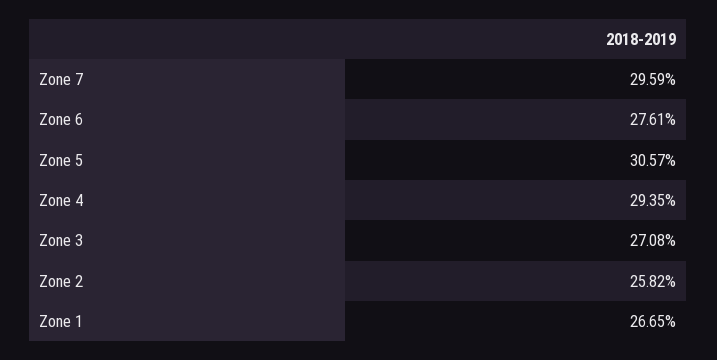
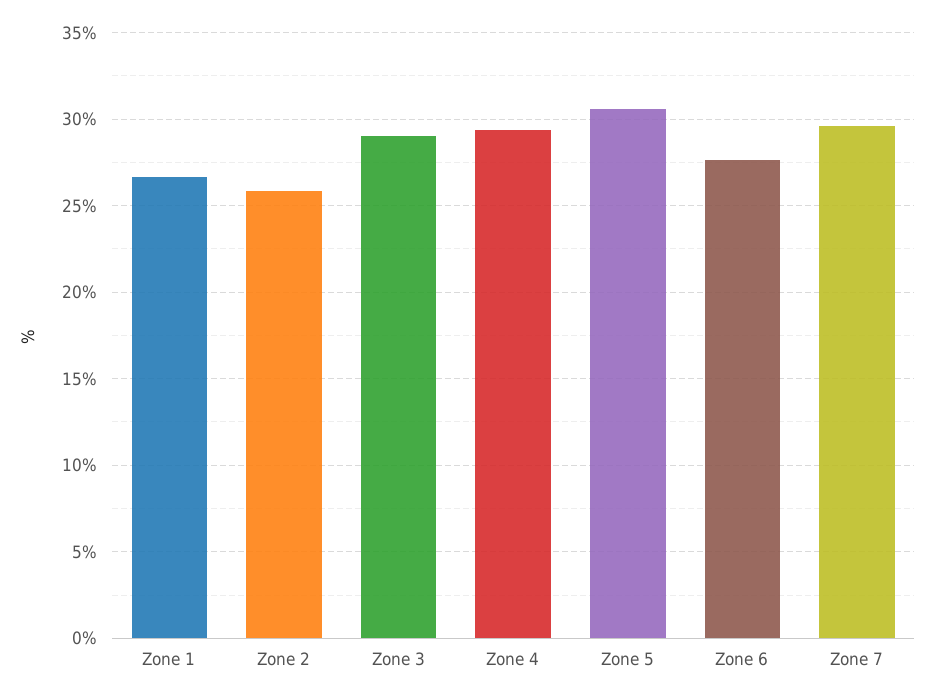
  {
    "Zone 7": 29.59,
    "Zone 6": 27.61,
    "Zone 5": 30.57,
    "Zone 4": 29.35,
-   "Zone 3": 27.08,
+   "Zone 3": 29,
    "Zone 2": 25.82,
    "Zone 1": 26.65
  }

